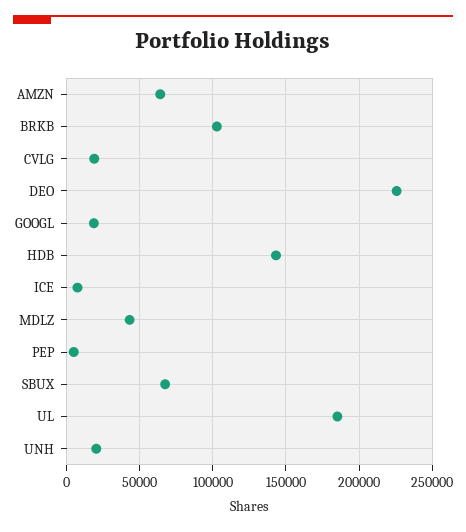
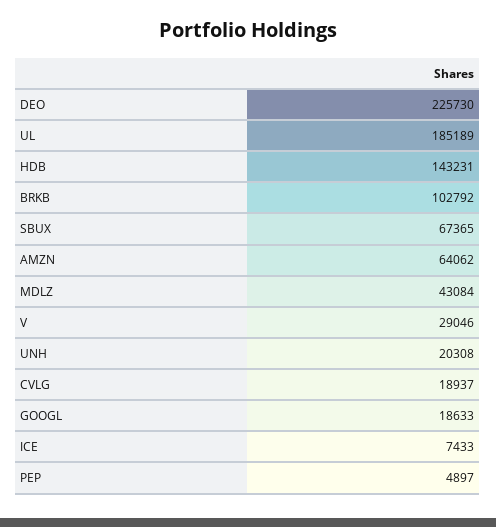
  {
    "AMZN": 64062,
    "BRKB": 102792,
    "CVLG": 18937,
    "DEO": 225730,
    "GOOGL": 18633,
    "HDB": 143231,
    "ICE": 7433,
    "MDLZ": 43084,
    "PEP": 4897,
    "SBUX": 67365,
    "UL": 185189,
-   "UNH": 20308
+   "UNH": 20308,
+   "V": 29046
  }

